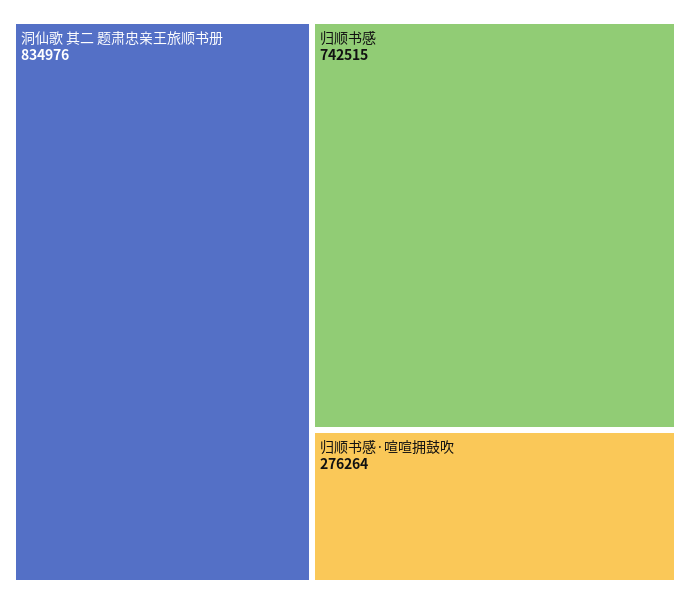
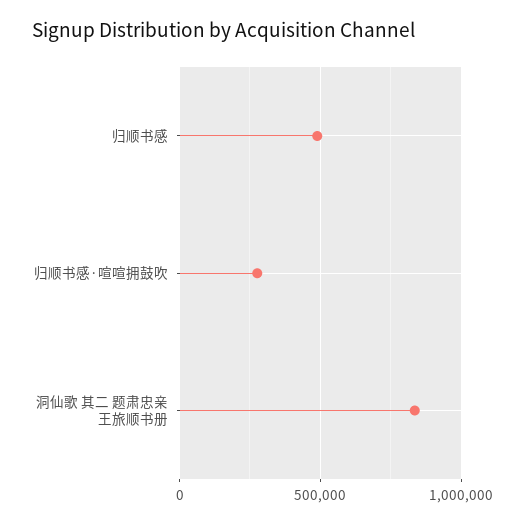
  {
    "洞仙歌 其二 题肃忠亲王旅顺书册": 834976,
-   "归顺书感": 742515,
+   "归顺书感": 500000,
    "归顺书感·喧喧拥鼓吹": 276264
  }

